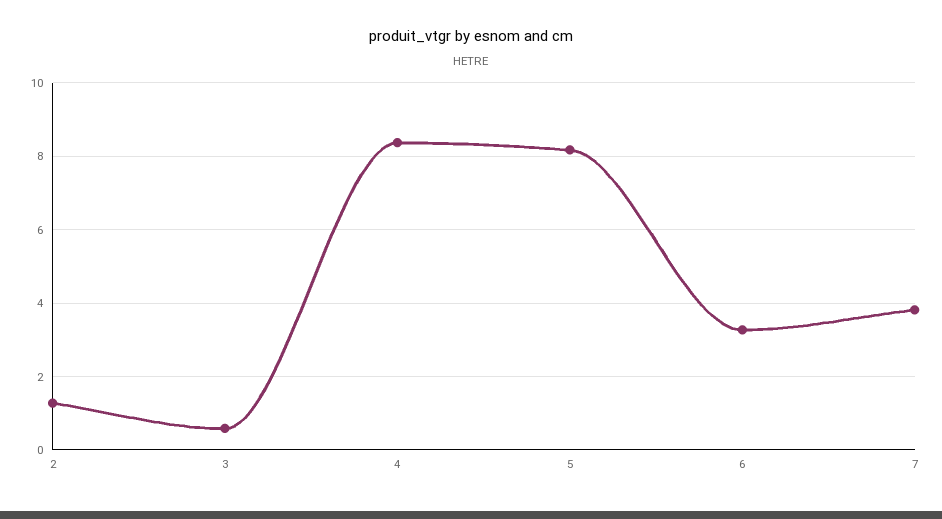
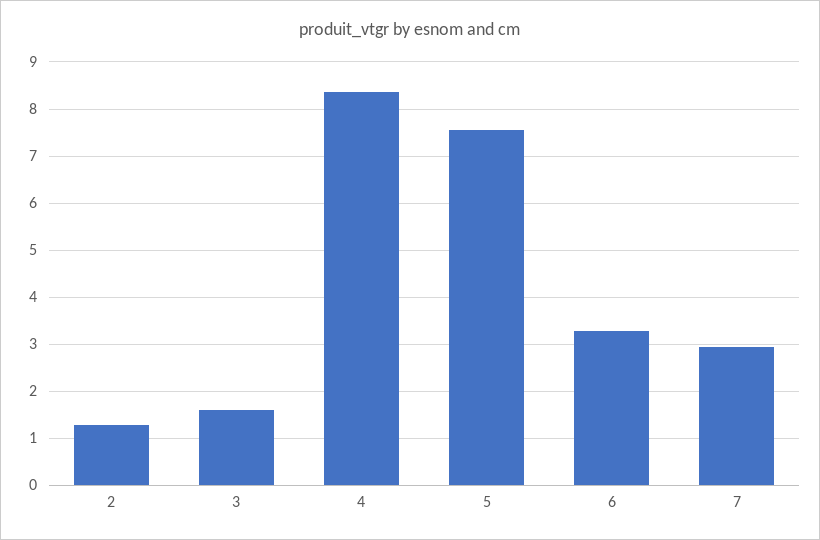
  {
    "2": 1.2,
-   "3": 0.6,
+   "3": 1.6,
    "4": 8.4,
-   "5": 8.2,
+   "5": 7.6,
    "6": 3.2,
-   "7": 3.8
+   "7": 3
  }

